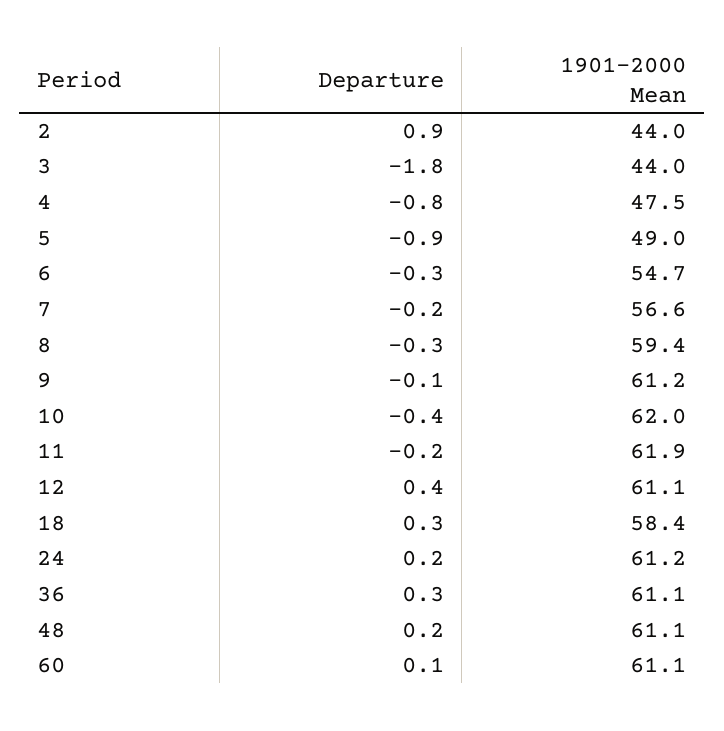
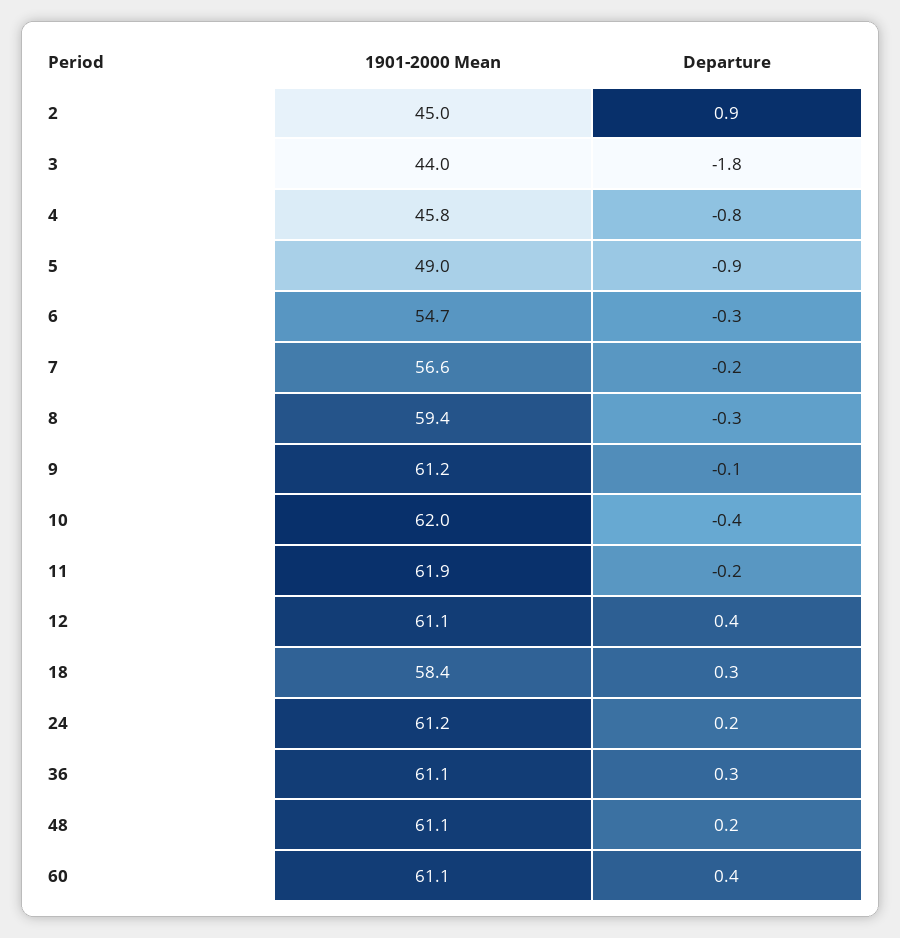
  {
    "Departure": {
      "2": 0.9,
      "3": -1.8,
      "4": -0.8,
      "5": -0.9,
      "6": -0.3,
      "7": -0.2,
      "8": -0.3,
      "9": -0.1,
      "10": -0.4,
      "11": -0.2,
      "12": 0.4,
      "18": 0.3,
      "24": 0.2,
      "36": 0.3,
      "48": 0.2,
-     "60": 0.1
+     "60": 0.4
    },
    "1901-2000 Mean": {
-     "2": 44,
+     "2": 45,
      "3": 44,
-     "4": 47.5,
+     "4": 45.8,
      "5": 49,
      "6": 54.7,
      "7": 56.6,
      "8": 59.4,
      "9": 61.2,
      "10": 62,
      "11": 61.9,
      "12": 61.1,
      "18": 58.4,
      "24": 61.2,
      "36": 61.1,
      "48": 61.1,
      "60": 61.1
    }
  }

